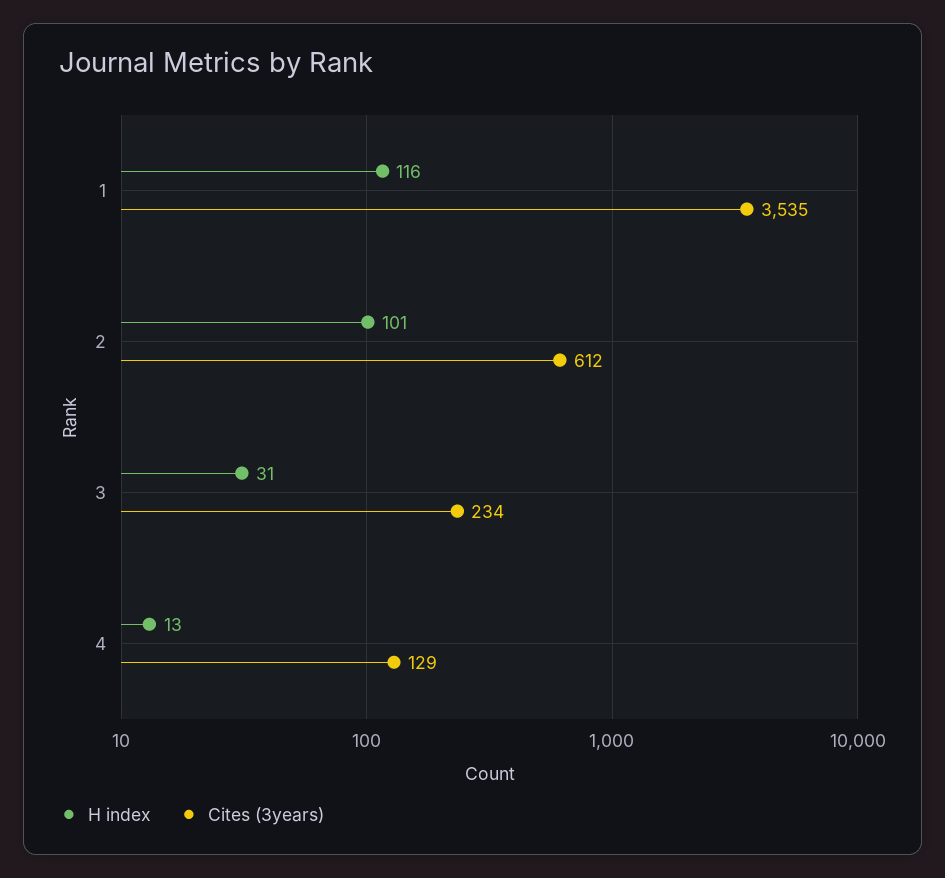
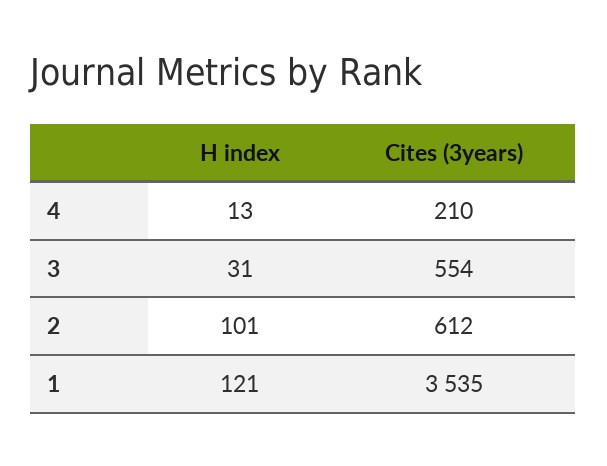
  {
    "H index": {
-     "1": 116,
+     "1": 121,
      "2": 101,
      "3": 31,
      "4": 13
    },
    "Cites (3years)": {
      "1": 3535,
      "2": 612,
-     "3": 234,
+     "3": 554,
-     "4": 129
+     "4": 210
    }
  }

